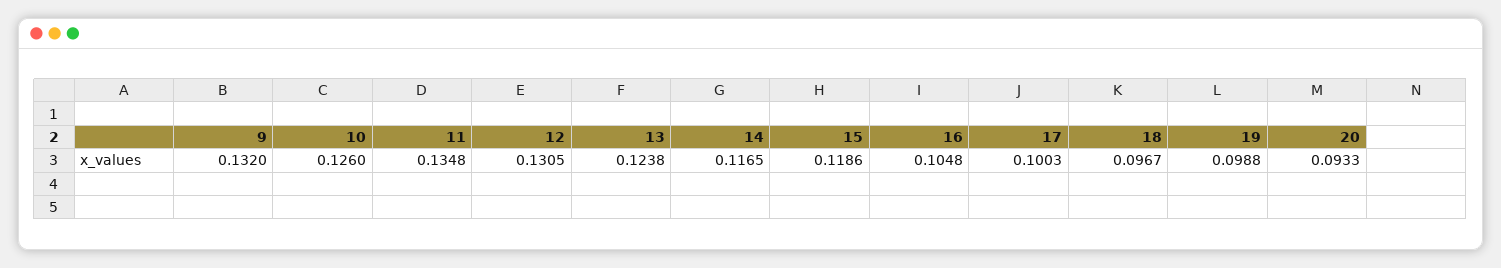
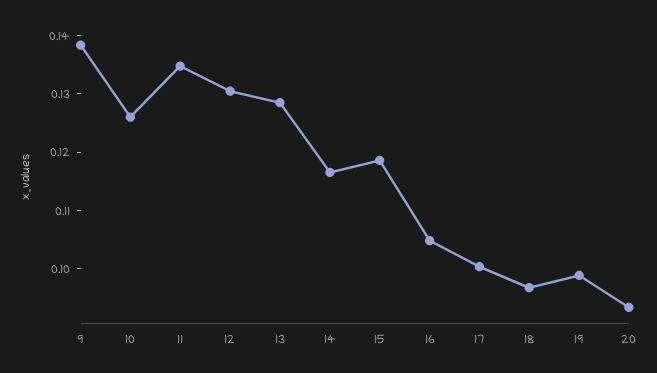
  {
-   "9": 0.132,
+   "9": 0.138,
    "10": 0.126,
    "11": 0.1348,
    "12": 0.1305,
-   "13": 0.1238,
+   "13": 0.128,
    "14": 0.1165,
    "15": 0.1186,
    "16": 0.1048,
    "17": 0.1003,
    "18": 0.0967,
    "19": 0.0988,
    "20": 0.0933
  }

